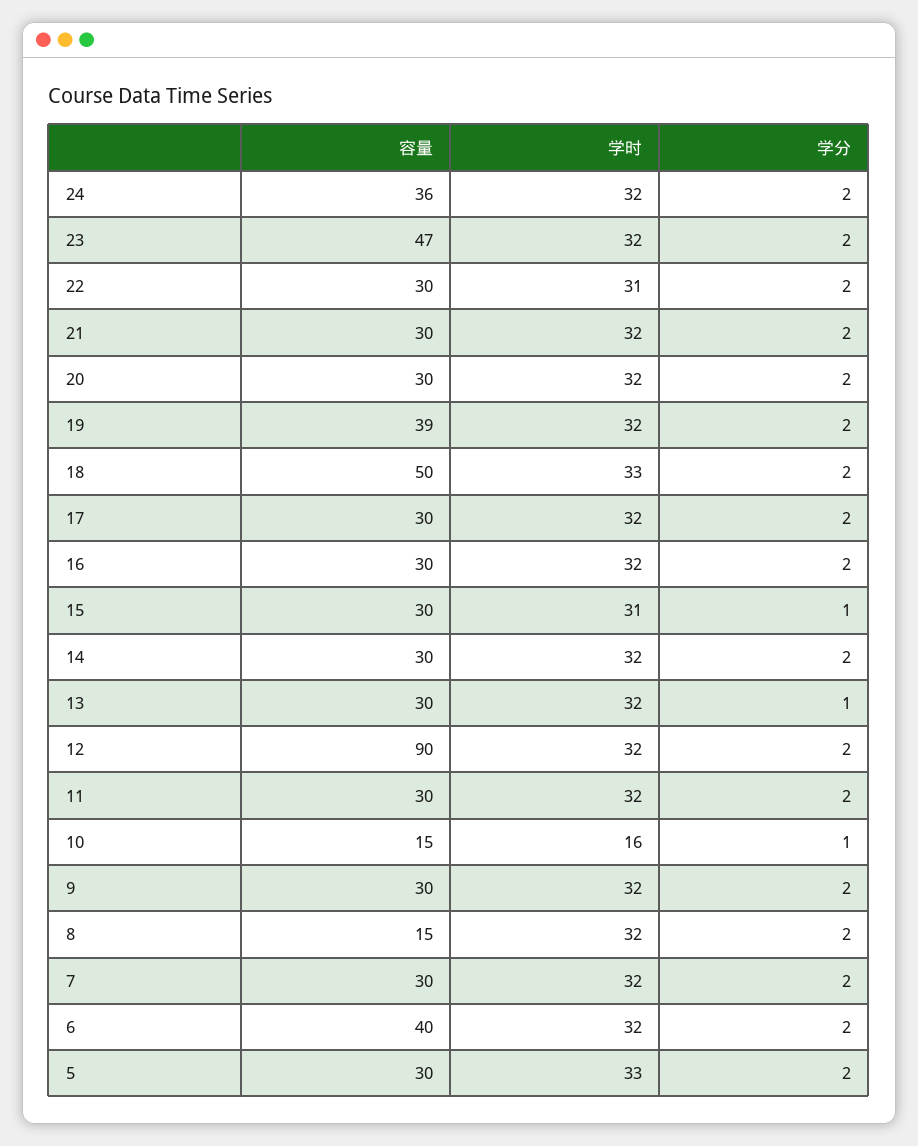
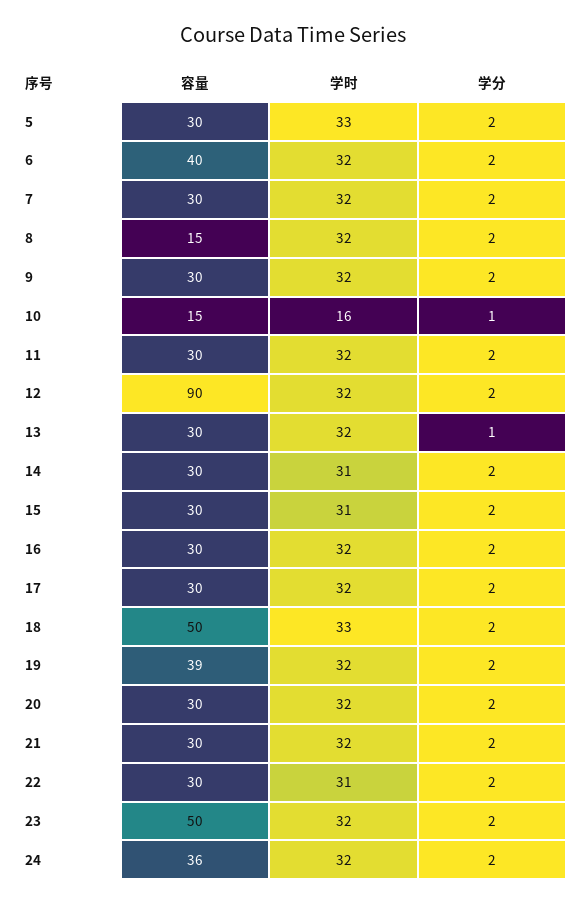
  {
    "容量": {
      "24": 36,
-     "23": 47,
+     "23": 50,
      "22": 30,
      "21": 30,
      "20": 30,
      "19": 39,
      "18": 50,
      "17": 30,
      "16": 30,
      "15": 30,
      "14": 30,
      "13": 30,
      "12": 90,
      "11": 30,
      "10": 15,
      "9": 30,
      "8": 15,
      "7": 30,
      "6": 40,
      "5": 30
    },
    "学时": {
      "24": 32,
      "23": 32,
      "22": 31,
      "21": 32,
      "20": 32,
      "19": 32,
      "18": 33,
      "17": 32,
      "16": 32,
      "15": 31,
-     "14": 32,
+     "14": 31,
      "13": 32,
      "12": 32,
      "11": 32,
      "10": 16,
      "9": 32,
      "8": 32,
      "7": 32,
      "6": 32,
      "5": 33
    },
    "学分": {
      "24": 2,
      "23": 2,
      "22": 2,
      "21": 2,
      "20": 2,
      "19": 2,
      "18": 2,
      "17": 2,
      "16": 2,
-     "15": 1,
+     "15": 2,
      "14": 2,
      "13": 1,
      "12": 2,
      "11": 2,
      "10": 1,
      "9": 2,
      "8": 2,
      "7": 2,
      "6": 2,
      "5": 2
    }
  }

